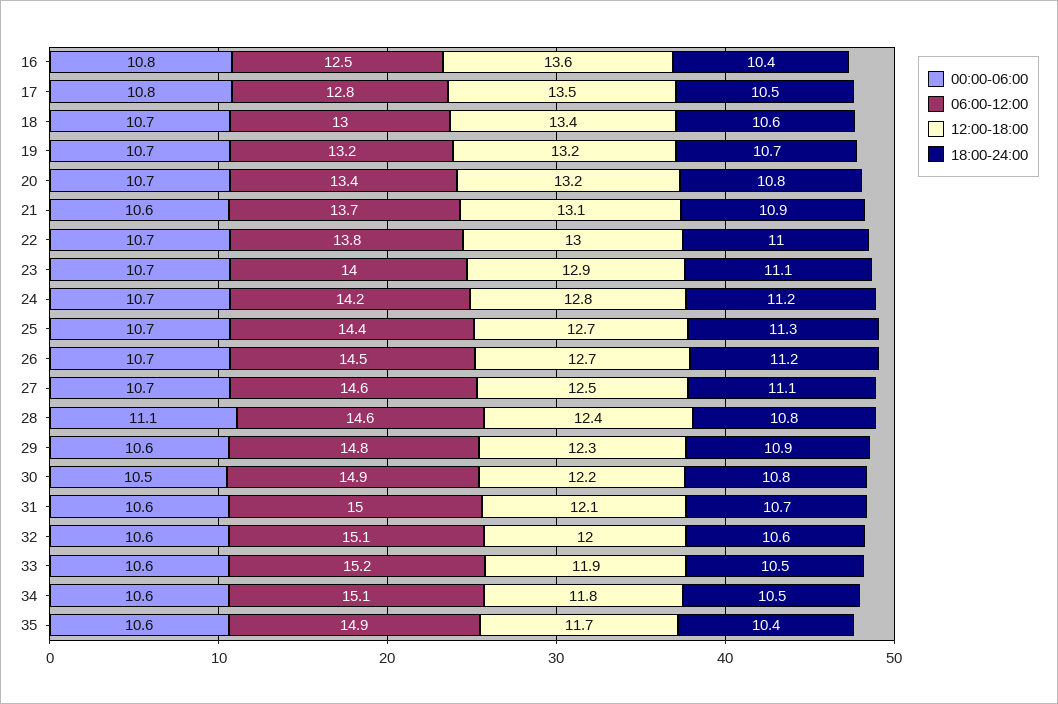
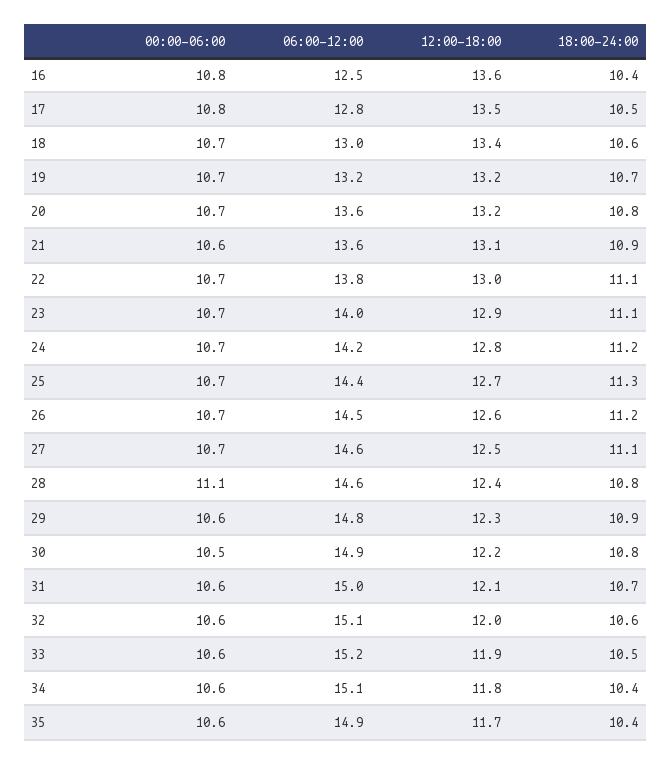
  {
    "00:00-06:00": {
      "16": 10.8,
      "17": 10.8,
      "18": 10.7,
      "19": 10.7,
      "20": 10.7,
      "21": 10.6,
      "22": 10.7,
      "23": 10.7,
      "24": 10.7,
      "25": 10.7,
      "26": 10.7,
      "27": 10.7,
      "28": 11.1,
      "29": 10.6,
      "30": 10.5,
      "31": 10.6,
      "32": 10.6,
      "33": 10.6,
      "34": 10.6,
      "35": 10.6
    },
    "06:00-12:00": {
      "16": 12.5,
      "17": 12.8,
      "18": 13,
      "19": 13.2,
-     "20": 13.4,
+     "20": 13.6,
-     "21": 13.7,
+     "21": 13.6,
      "22": 13.8,
      "23": 14,
      "24": 14.2,
      "25": 14.4,
      "26": 14.5,
      "27": 14.6,
      "28": 14.6,
      "29": 14.8,
      "30": 14.9,
      "31": 15,
      "32": 15.1,
      "33": 15.2,
      "34": 15.1,
      "35": 14.9
    },
    "12:00-18:00": {
      "16": 13.6,
      "17": 13.5,
      "18": 13.4,
      "19": 13.2,
      "20": 13.2,
      "21": 13.1,
      "22": 13,
      "23": 12.9,
      "24": 12.8,
      "25": 12.7,
-     "26": 12.7,
+     "26": 12.6,
      "27": 12.5,
      "28": 12.4,
      "29": 12.3,
      "30": 12.2,
      "31": 12.1,
      "32": 12,
      "33": 11.9,
      "34": 11.8,
      "35": 11.7
    },
    "18:00-24:00": {
      "16": 10.4,
      "17": 10.5,
      "18": 10.6,
      "19": 10.7,
      "20": 10.8,
      "21": 10.9,
-     "22": 11,
+     "22": 11.1,
      "23": 11.1,
      "24": 11.2,
      "25": 11.3,
      "26": 11.2,
      "27": 11.1,
      "28": 10.8,
      "29": 10.9,
      "30": 10.8,
      "31": 10.7,
      "32": 10.6,
      "33": 10.5,
-     "34": 10.5,
+     "34": 10.4,
      "35": 10.4
    }
  }

